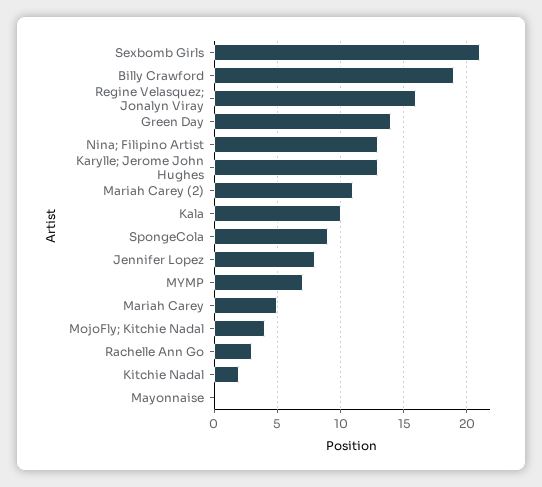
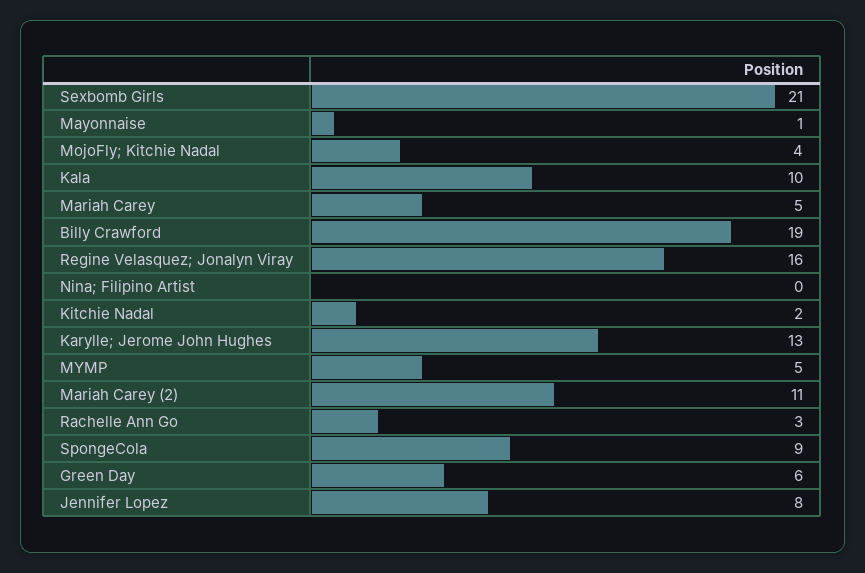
  {
    "Sexbomb Girls": 21,
    "Billy Crawford": 19,
    "Regine Velasquez; Jonalyn Viray": 16,
-   "Green Day": 14,
+   "Green Day": 6,
-   "Nina; Filipino Artist": 13,
+   "Nina; Filipino Artist": 0,
    "Karylle; Jerome John Hughes": 13,
    "Mariah Carey (2)": 11,
    "Kala": 10,
    "SpongeCola": 9,
    "Jennifer Lopez": 8,
-   "MYMP": 7,
+   "MYMP": 5,
    "Mariah Carey": 5,
    "MojoFly; Kitchie Nadal": 4,
    "Rachelle Ann Go": 3,
    "Kitchie Nadal": 2,
-   "Mayonnaise": 0
+   "Mayonnaise": 1
  }

